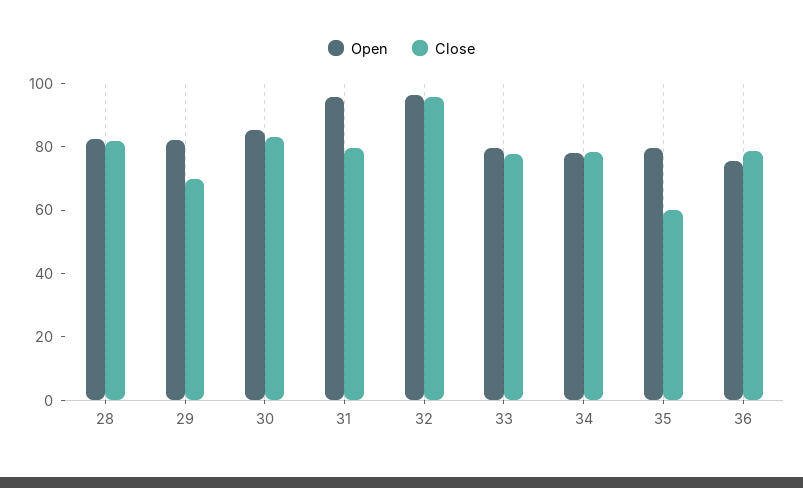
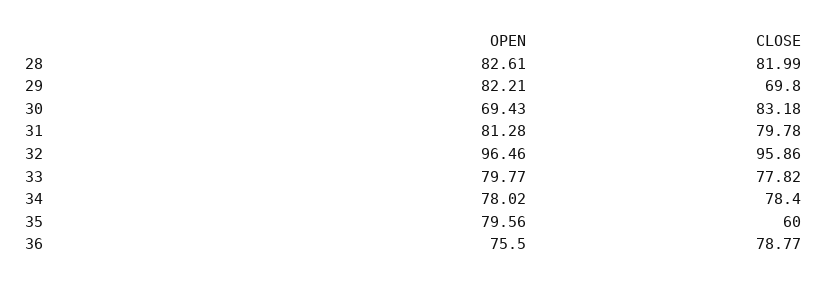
  {
    "Open": {
      "28": 82.61,
      "29": 82.21,
-     "30": 85,
+     "30": 69.43,
-     "31": 95,
+     "31": 81.28,
      "32": 96.46,
      "33": 79.77,
      "34": 78.02,
      "35": 79.56,
      "36": 75.5
    },
    "Close": {
      "28": 81.99,
      "29": 69.8,
      "30": 83.18,
      "31": 79.78,
      "32": 95.86,
      "33": 77.82,
      "34": 78.4,
      "35": 60,
      "36": 78.77
    }
  }

